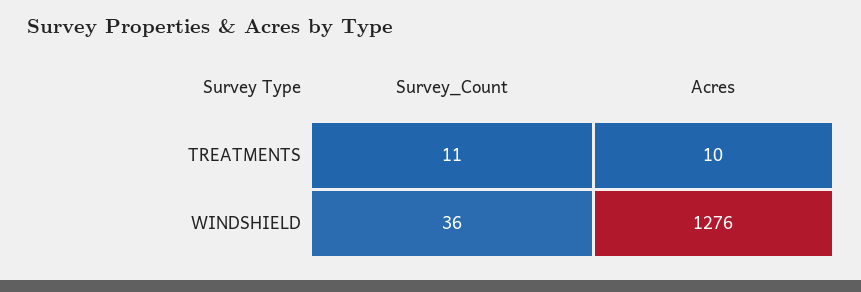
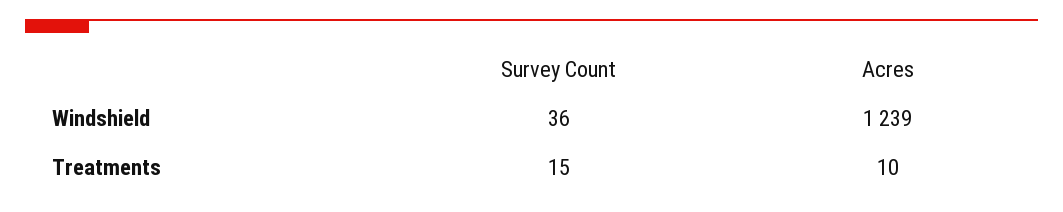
  {
    "Survey_Count": {
-     "TREATMENTS": 11,
+     "TREATMENTS": 15,
      "WINDSHIELD": 36
    },
    "Acres": {
      "TREATMENTS": 10,
-     "WINDSHIELD": 1276
+     "WINDSHIELD": 1239
    }
  }

